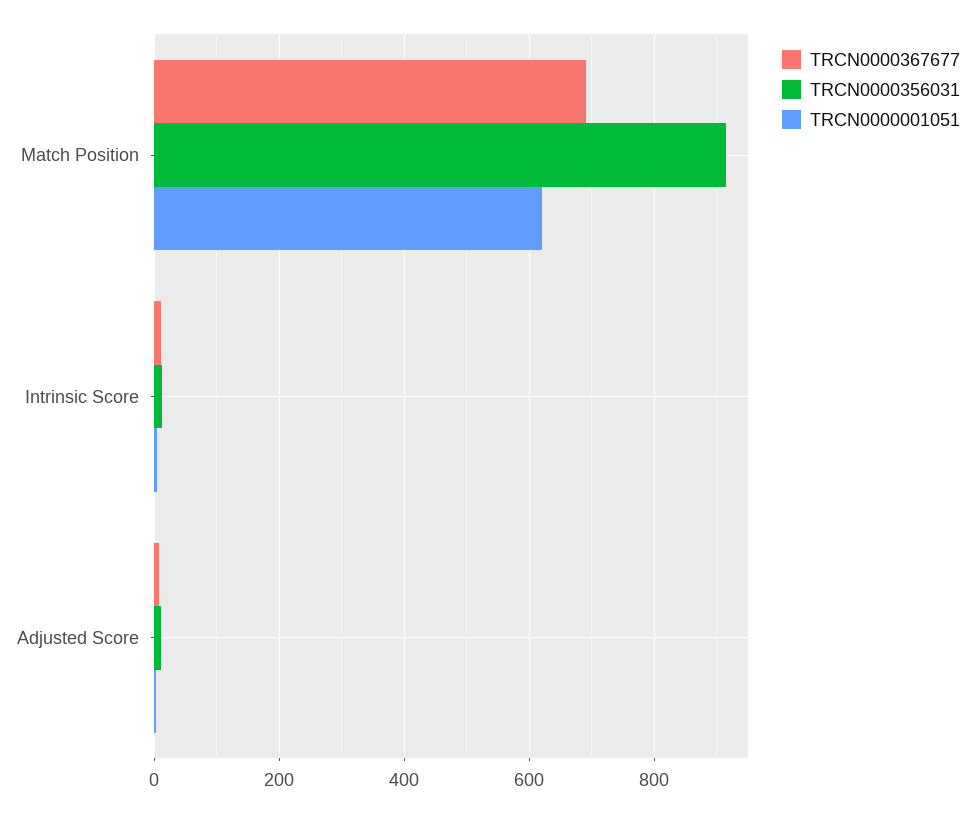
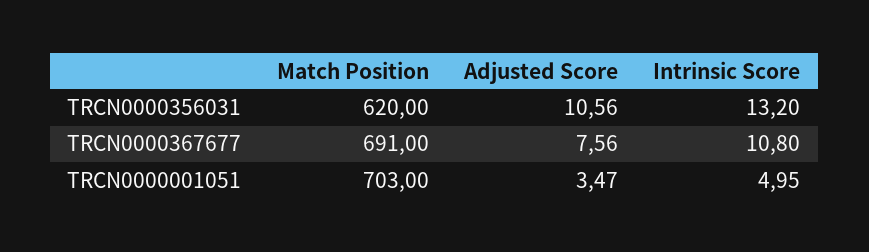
  {
    "TRCN0000367677": {
      "Match Position": 691,
      "Intrinsic Score": 10.8,
      "Adjusted Score": 7.56
    },
    "TRCN0000356031": {
-     "Match Position": 920,
+     "Match Position": 620,
      "Intrinsic Score": 13.2,
      "Adjusted Score": 10.56
    },
    "TRCN0000001051": {
-     "Match Position": 620,
+     "Match Position": 703,
      "Intrinsic Score": 4.95,
      "Adjusted Score": 3.47
    }
  }

